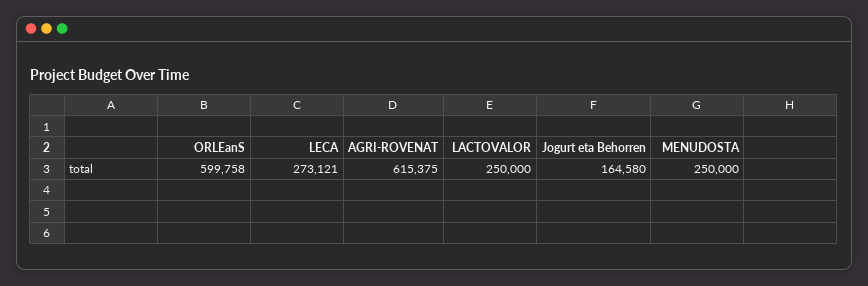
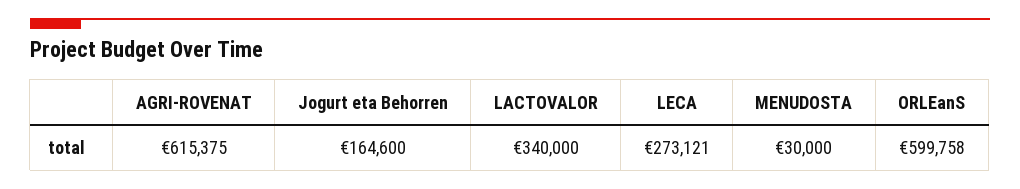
  {
    "ORLEanS": 599758,
    "LECA": 273121,
    "AGRI-ROVENAT": 615375,
-   "LACTOVALOR": 250000,
+   "LACTOVALOR": 340000,
-   "Jogurt eta Behorren": 164580,
+   "Jogurt eta Behorren": 164600,
-   "MENUDOSTA": 250000
+   "MENUDOSTA": 30000
  }

